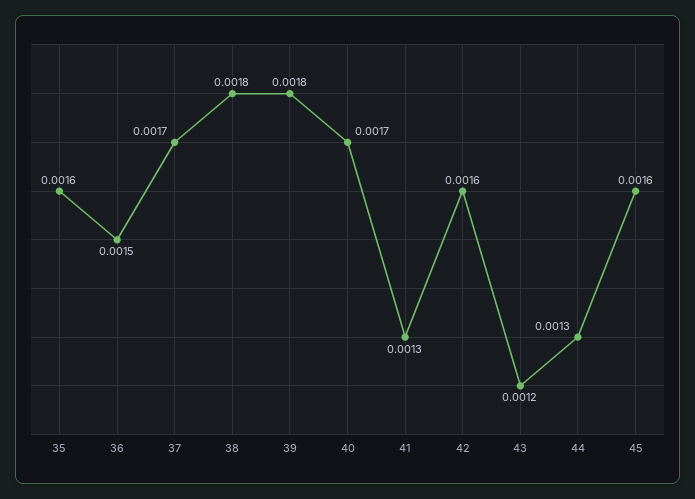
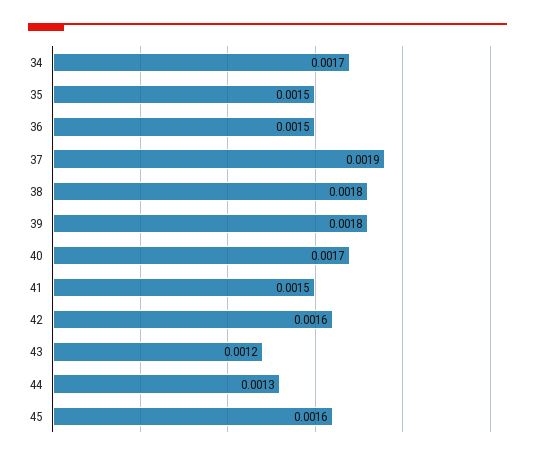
  {
-   "35": 0.0016,
+   "35": 0.0015,
    "36": 0.0015,
-   "37": 0.0017,
+   "37": 0.0019,
    "38": 0.0018,
    "39": 0.0018,
    "40": 0.0017,
-   "41": 0.0013,
+   "41": 0.0015,
    "42": 0.0016,
    "43": 0.0012,
    "44": 0.0013,
-   "45": 0.0016
+   "45": 0.0016,
+   "34": 0.0017
  }

